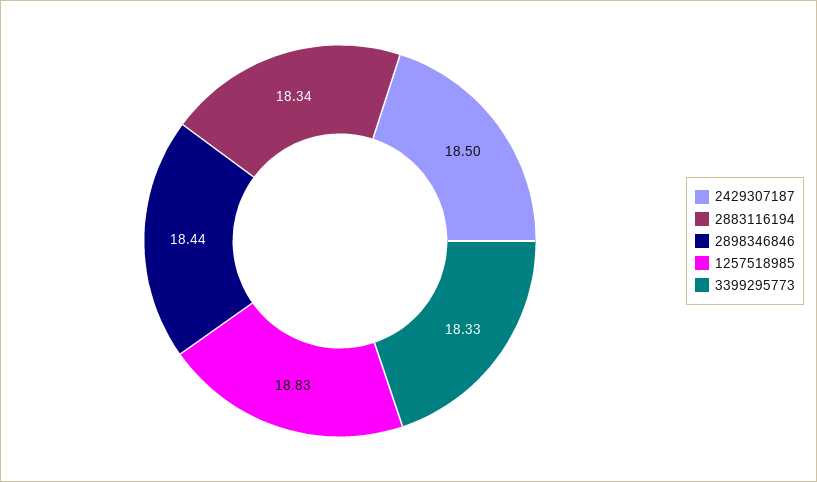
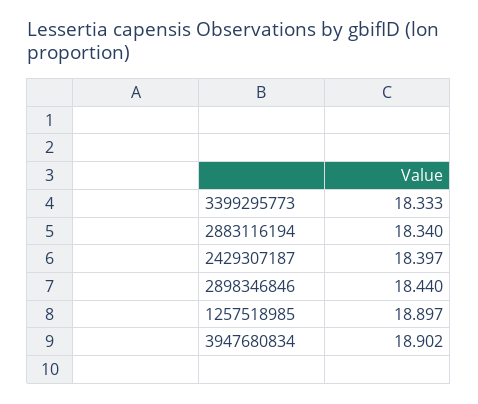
  {
-   "2429307187": 18.5,
+   "2429307187": 18.397,
    "2883116194": 18.34,
    "2898346846": 18.44,
-   "1257518985": 18.83,
+   "1257518985": 18.897,
-   "3399295773": 18.333
+   "3399295773": 18.333,
+   "3947680834": 18.902
  }

